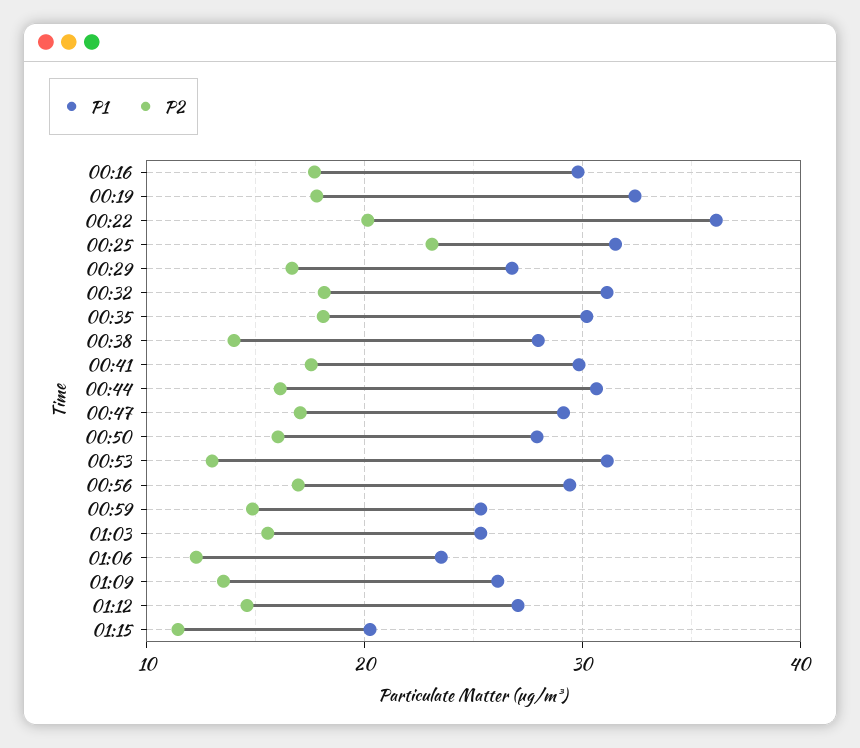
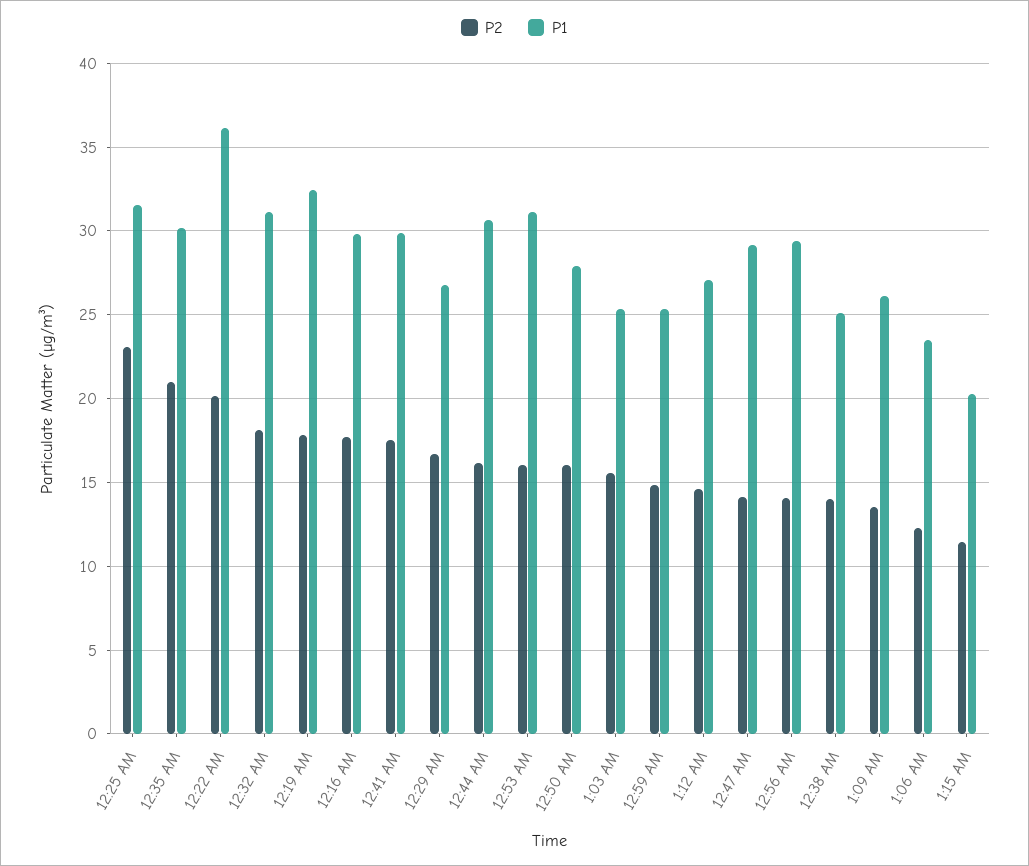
  {
    "P1": {
      "00:16": 30,
      "00:19": 32.5,
      "00:22": 36,
      "00:25": 31.5,
      "00:29": 27,
      "00:32": 31,
      "00:35": 30,
-     "00:38": 28,
+     "00:38": 25,
      "00:41": 30,
      "00:44": 30.5,
      "00:47": 29,
      "00:50": 28,
      "00:53": 31,
      "00:56": 29.5,
      "00:59": 25.5,
      "01:03": 25.5,
      "01:06": 23.5,
      "01:09": 26,
      "01:12": 27,
      "01:15": 20.5
    },
    "P2": {
      "00:16": 17.5,
      "00:19": 18,
      "00:22": 20,
      "00:25": 23,
      "00:29": 16.5,
      "00:32": 18,
-     "00:35": 18,
+     "00:35": 21,
      "00:38": 14,
      "00:41": 17.5,
      "00:44": 16,
-     "00:47": 17,
+     "00:47": 14,
      "00:50": 16,
-     "00:53": 13,
+     "00:53": 16,
-     "00:56": 17,
+     "00:56": 14,
      "00:59": 15,
      "01:03": 15.5,
      "01:06": 12.5,
      "01:09": 13.5,
      "01:12": 14.5,
      "01:15": 11.5
    }
  }

